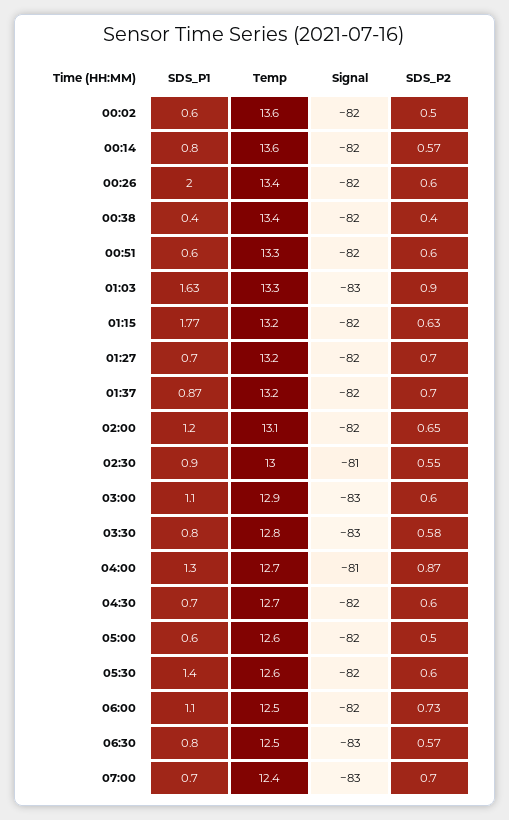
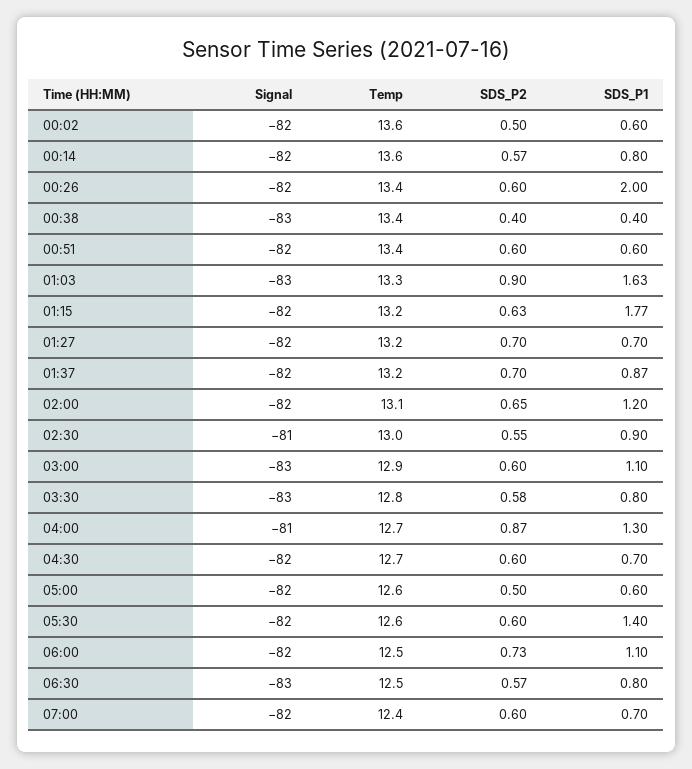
  {
    "SDS_P1": {
      "00:02": 0.6,
      "00:14": 0.8,
      "00:26": 2,
      "00:38": 0.4,
      "00:51": 0.6,
      "01:03": 1.63,
      "01:15": 1.77,
      "01:27": 0.7,
      "01:37": 0.87,
      "02:00": 1.2,
      "02:30": 0.9,
      "03:00": 1.1,
      "03:30": 0.8,
      "04:00": 1.3,
      "04:30": 0.7,
      "05:00": 0.6,
      "05:30": 1.4,
      "06:00": 1.1,
      "06:30": 0.8,
      "07:00": 0.7
    },
    "Temp": {
      "00:02": 13.6,
      "00:14": 13.6,
      "00:26": 13.4,
      "00:38": 13.4,
-     "00:51": 13.3,
+     "00:51": 13.4,
      "01:03": 13.3,
      "01:15": 13.2,
      "01:27": 13.2,
      "01:37": 13.2,
      "02:00": 13.1,
      "02:30": 13,
      "03:00": 12.9,
      "03:30": 12.8,
      "04:00": 12.7,
      "04:30": 12.7,
      "05:00": 12.6,
      "05:30": 12.6,
      "06:00": 12.5,
      "06:30": 12.5,
      "07:00": 12.4
    },
    "Signal": {
      "00:02": -82,
      "00:14": -82,
      "00:26": -82,
-     "00:38": -82,
+     "00:38": -83,
      "00:51": -82,
      "01:03": -83,
      "01:15": -82,
      "01:27": -82,
      "01:37": -82,
      "02:00": -82,
      "02:30": -81,
      "03:00": -83,
      "03:30": -83,
      "04:00": -81,
      "04:30": -82,
      "05:00": -82,
      "05:30": -82,
      "06:00": -82,
      "06:30": -83,
-     "07:00": -83
+     "07:00": -82
    },
    "SDS_P2": {
      "00:02": 0.5,
      "00:14": 0.57,
      "00:26": 0.6,
      "00:38": 0.4,
      "00:51": 0.6,
      "01:03": 0.9,
      "01:15": 0.63,
      "01:27": 0.7,
      "01:37": 0.7,
      "02:00": 0.65,
      "02:30": 0.55,
      "03:00": 0.6,
      "03:30": 0.58,
      "04:00": 0.87,
      "04:30": 0.6,
      "05:00": 0.5,
      "05:30": 0.6,
      "06:00": 0.73,
      "06:30": 0.57,
-     "07:00": 0.7
+     "07:00": 0.6
    }
  }

